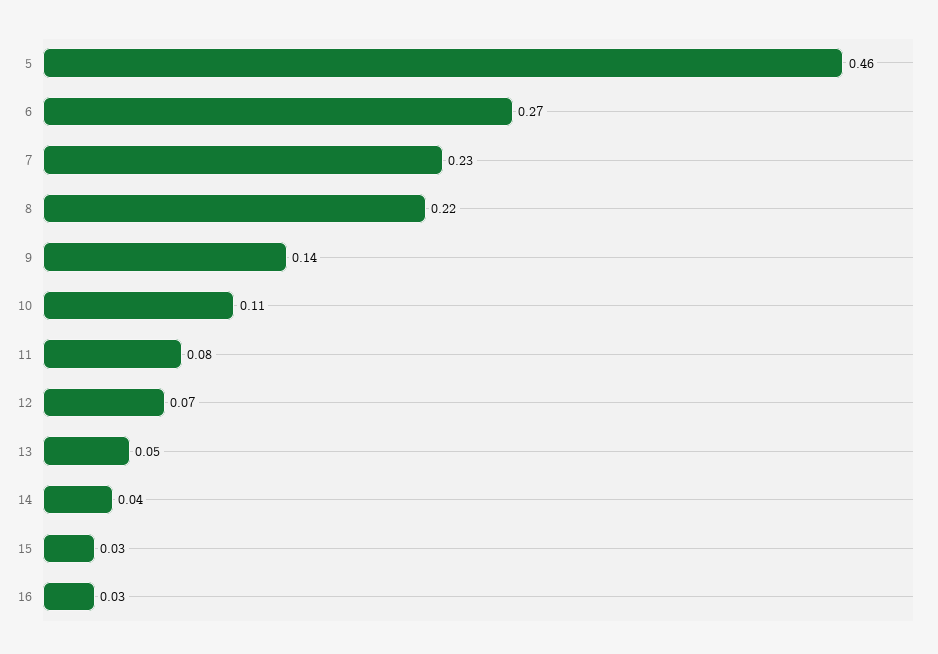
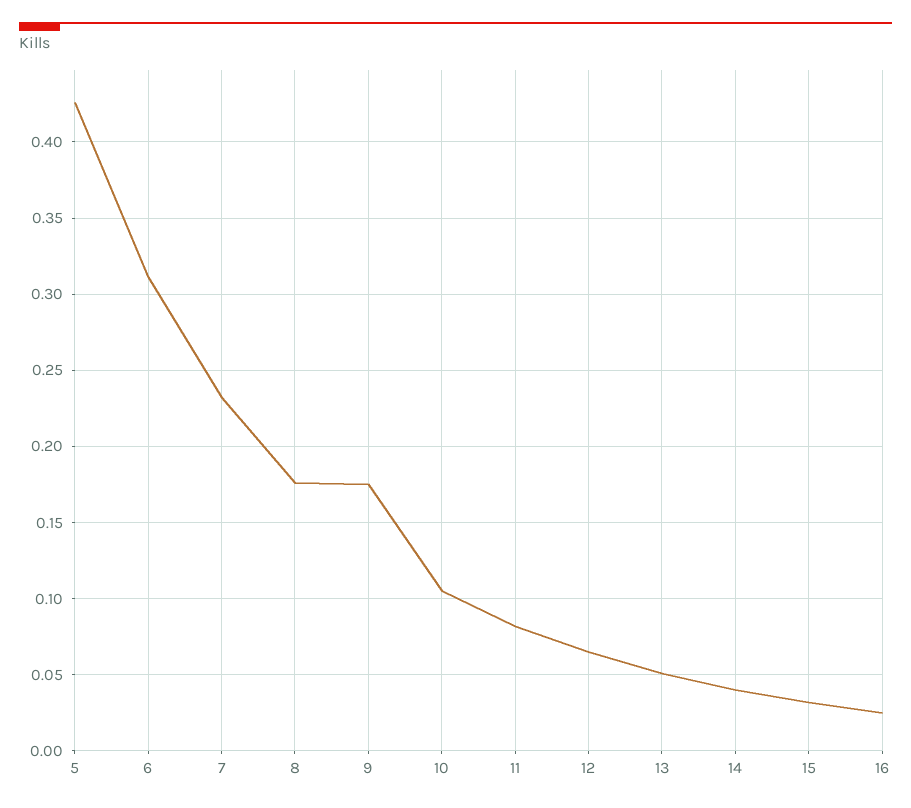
  {
-   "5": 0.46,
+   "5": 0.425,
-   "6": 0.27,
+   "6": 0.31,
    "7": 0.23,
-   "8": 0.22,
+   "8": 0.175,
-   "9": 0.14,
+   "9": 0.175,
    "10": 0.11,
    "11": 0.08,
    "12": 0.07,
    "13": 0.05,
    "14": 0.04,
    "15": 0.03,
    "16": 0.03
  }

